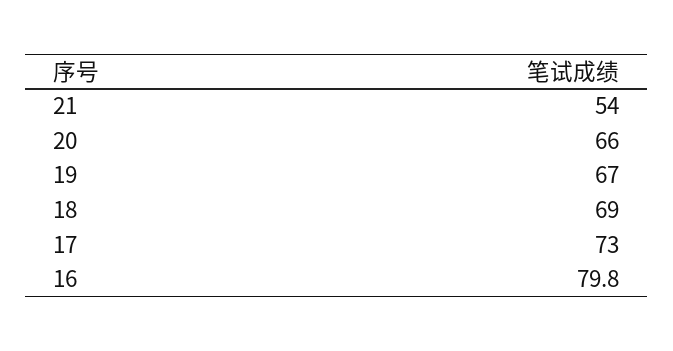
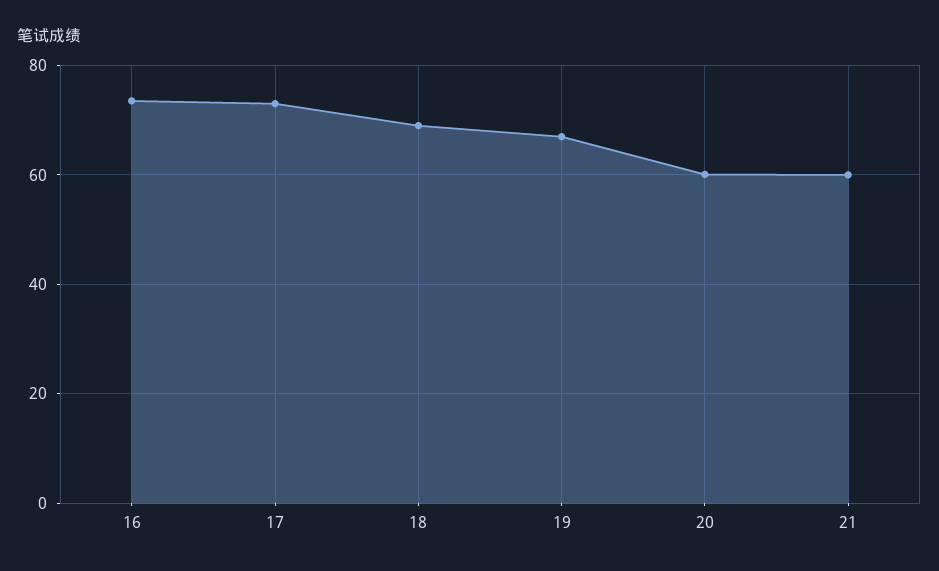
  {
-   "21": 54,
+   "21": 60,
-   "20": 66,
+   "20": 60,
    "19": 67,
    "18": 69,
    "17": 73,
-   "16": 79.8
+   "16": 74
  }

